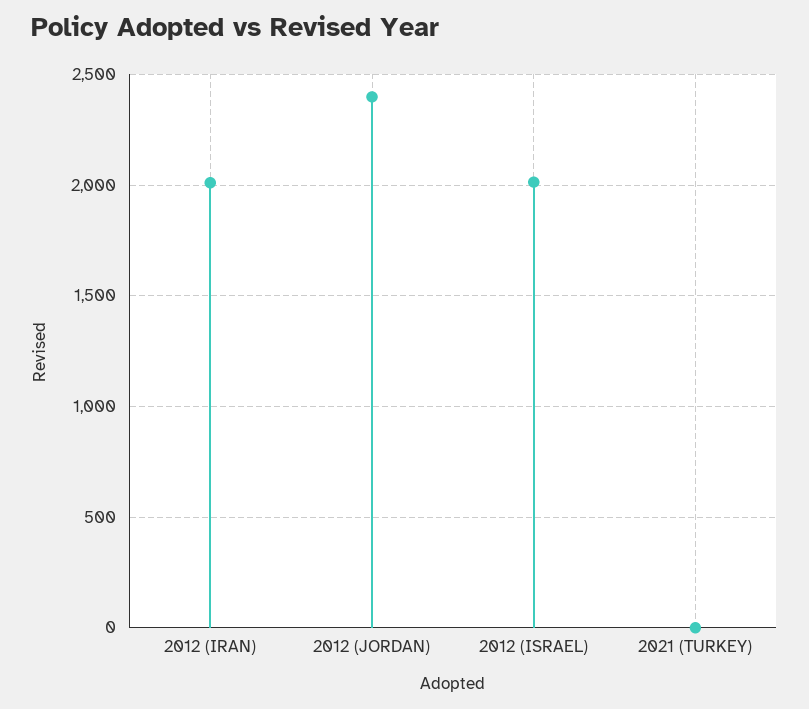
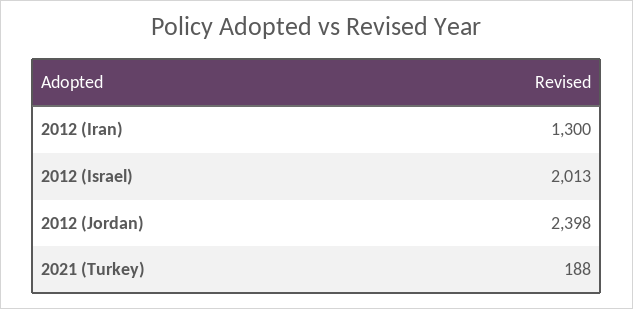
  {
-   "2012 (IRAN)": 2000,
+   "2012 (IRAN)": 1300,
    "2012 (JORDAN)": 2398,
    "2012 (ISRAEL)": 2013,
-   "2021 (TURKEY)": 0
+   "2021 (TURKEY)": 188
  }

